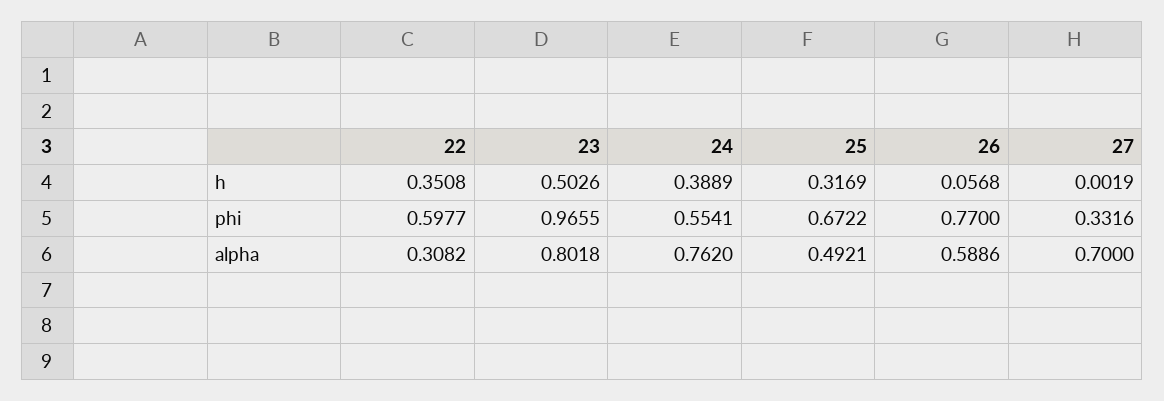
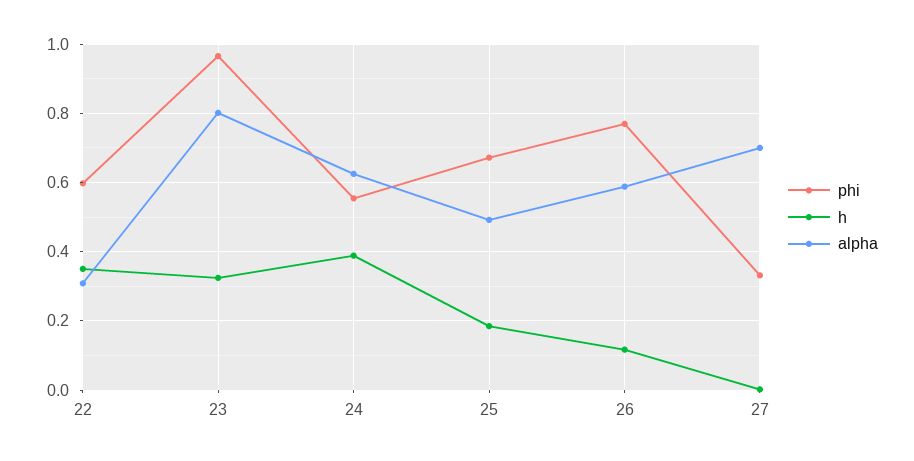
  {
    "h": {
      "22": 0.3508,
-     "23": 0.5026,
+     "23": 0.32,
      "24": 0.3889,
-     "25": 0.3169,
+     "25": 0.18,
-     "26": 0.0568,
+     "26": 0.12,
      "27": 0.0019
    },
    "phi": {
      "22": 0.5977,
      "23": 0.9655,
      "24": 0.5541,
      "25": 0.6722,
      "26": 0.77,
      "27": 0.3316
    },
    "alpha": {
      "22": 0.3082,
      "23": 0.8018,
-     "24": 0.762,
+     "24": 0.62,
      "25": 0.4921,
      "26": 0.5886,
      "27": 0.7
    }
  }

